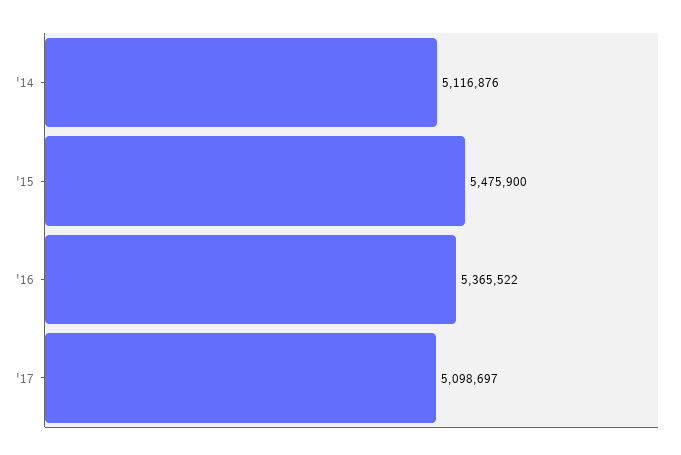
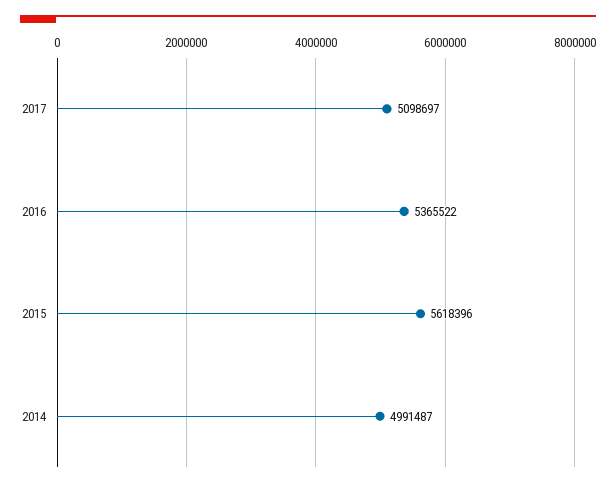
  {
-   "'14": 5116876,
+   "'14": 4991487,
-   "'15": 5475900,
+   "'15": 5618396,
    "'16": 5365522,
    "'17": 5098697
  }

